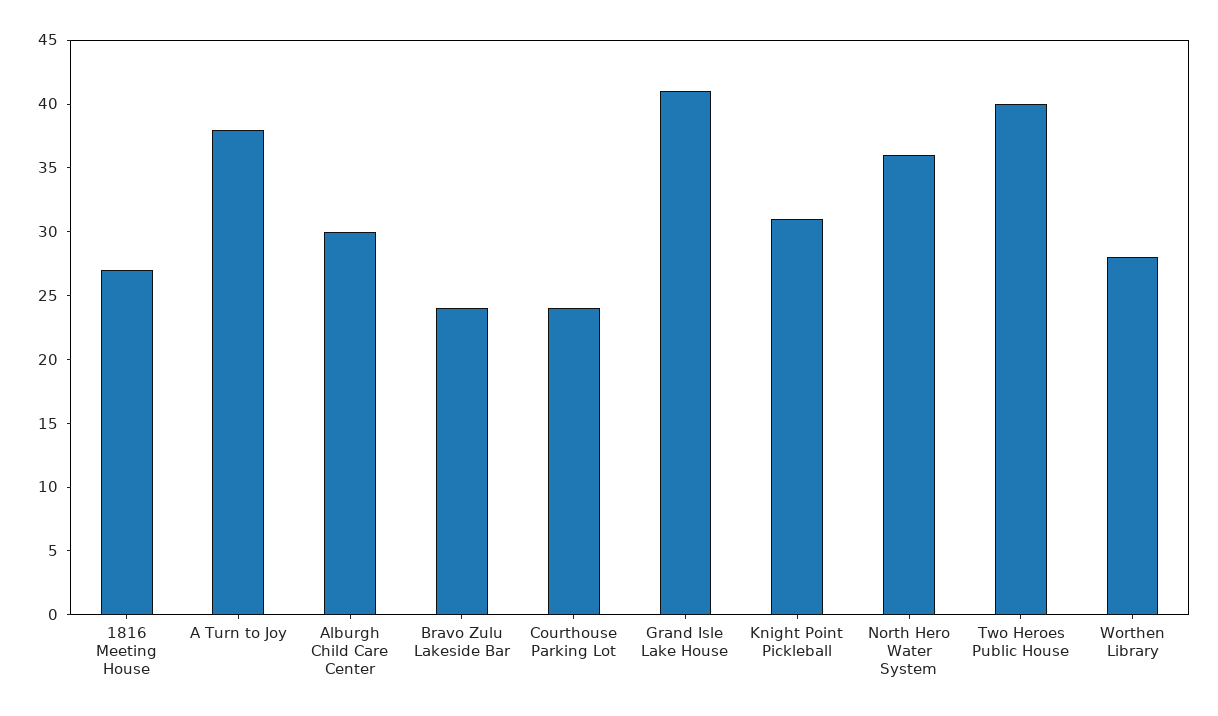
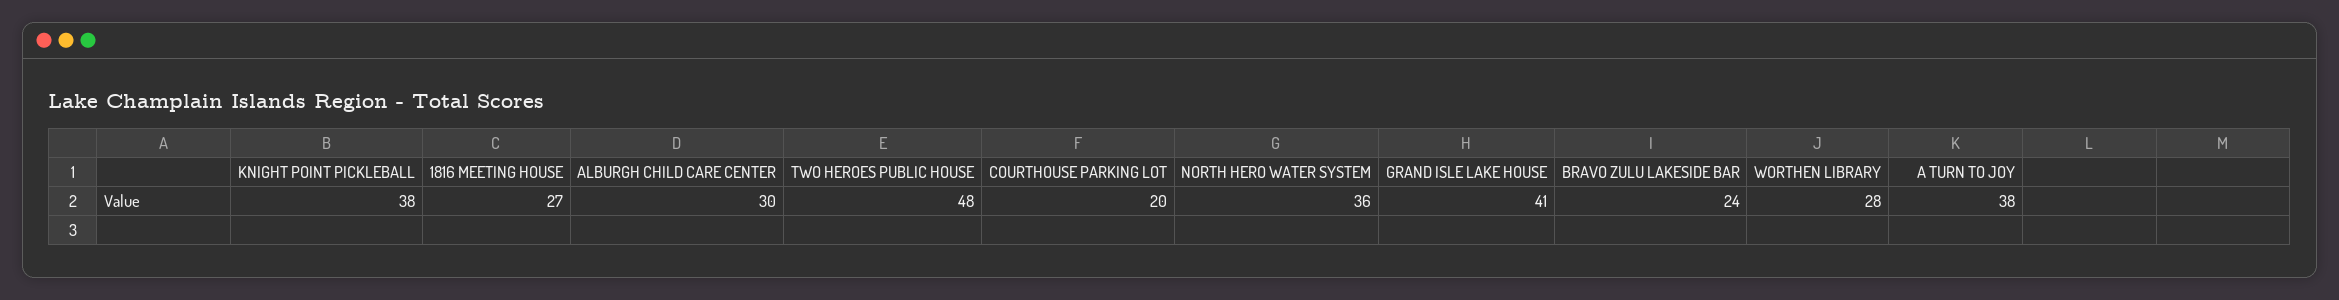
  {
    "1816 Meeting House": 27,
    "A Turn to Joy": 38,
    "Alburgh Child Care Center": 30,
    "Bravo Zulu Lakeside Bar": 24,
-   "Courthouse Parking Lot": 24,
+   "Courthouse Parking Lot": 20,
    "Grand Isle Lake House": 41,
-   "Knight Point Pickleball": 31,
+   "Knight Point Pickleball": 38,
    "North Hero Water System": 36,
-   "Two Heroes Public House": 40,
+   "Two Heroes Public House": 48,
    "Worthen Library": 28
  }

